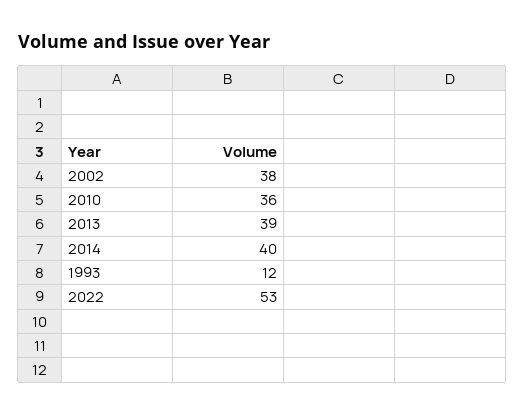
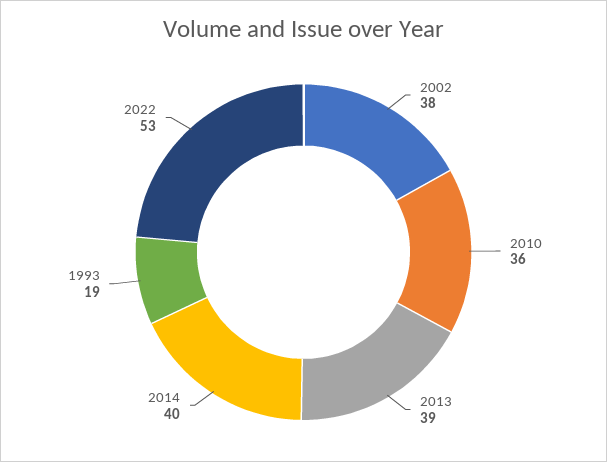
  {
    "2002": 38,
    "2010": 36,
    "2013": 39,
    "2014": 40,
-   "1993": 12,
+   "1993": 19,
    "2022": 53
  }

